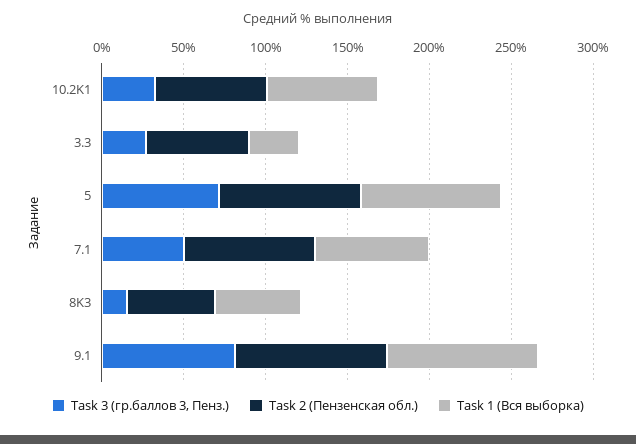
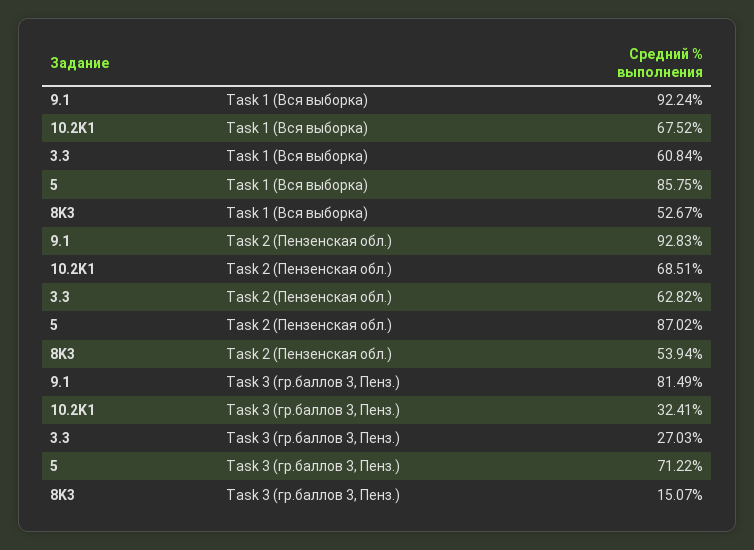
  {
    "Task 3 (гр.баллов 3, Пенз.)": {
      "10.2K1": 32.41,
      "3.3": 27.03,
      "5": 71.22,
-     "7.1": 50,
      "8K3": 15.07,
      "9.1": 81.49
    },
    "Task 2 (Пензенская обл.)": {
      "10.2K1": 68.51,
      "3.3": 62.82,
      "5": 87.02,
-     "7.1": 80,
      "8K3": 53.94,
      "9.1": 92.83
    },
    "Task 1 (Вся выборка)": {
      "10.2K1": 67.52,
-     "3.3": 30,
+     "3.3": 60.84,
      "5": 85.75,
-     "7.1": 70,
      "8K3": 52.67,
      "9.1": 92.24
    }
  }

